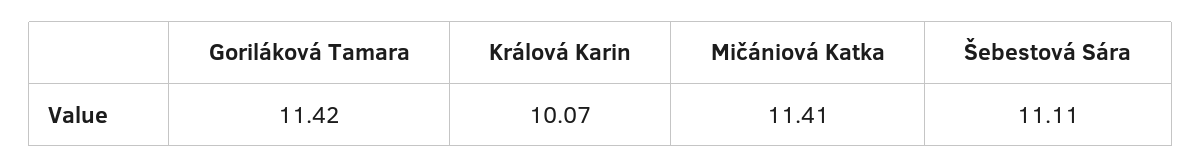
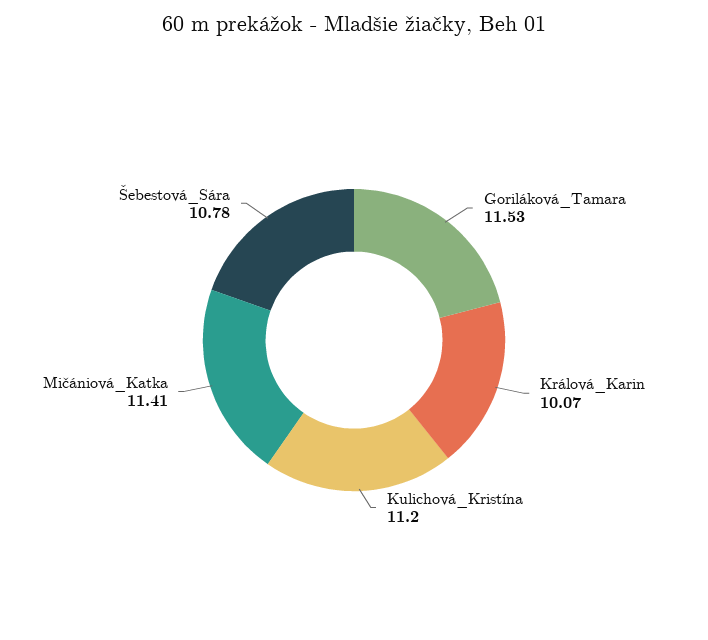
  {
-   "Goriláková Tamara": 11.42,
+   "Goriláková Tamara": 11.53,
    "Králová Karin": 10.07,
    "Mičániová Katka": 11.41,
-   "Šebestová Sára": 11.11
+   "Šebestová Sára": 10.78,
+   "Kulichová_Kristína": 11.2
  }

